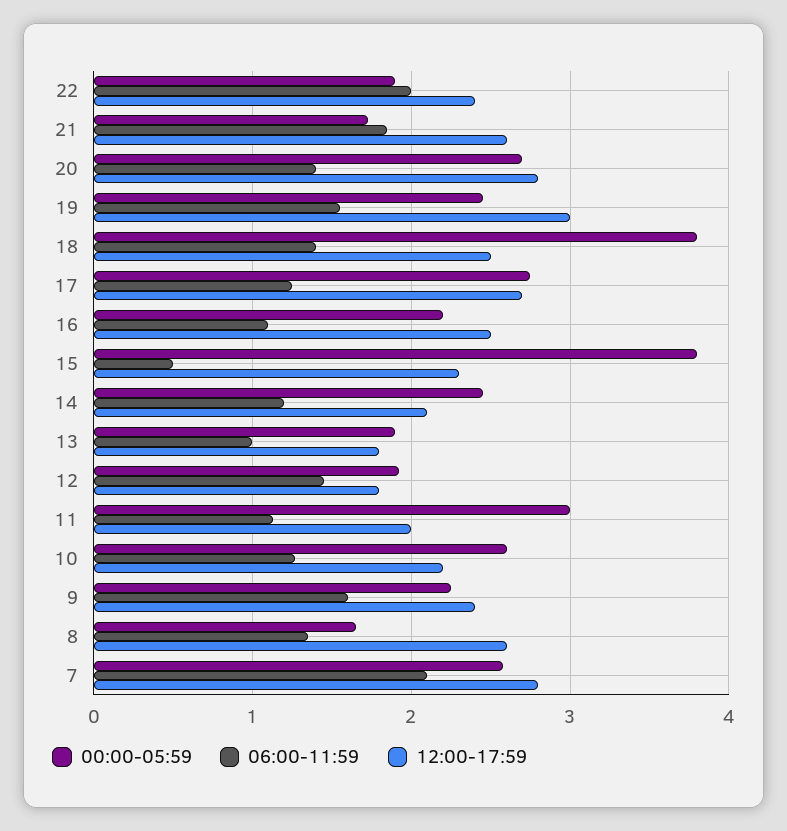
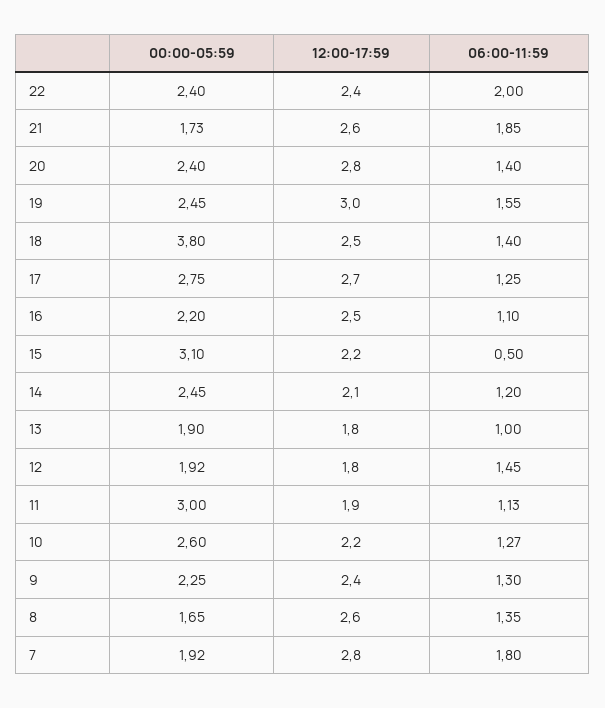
  {
    "00:00-05:59": {
-     "22": 1.9,
+     "22": 2.4,
      "21": 1.73,
-     "20": 2.7,
+     "20": 2.4,
      "19": 2.45,
      "18": 3.8,
      "17": 2.75,
      "16": 2.2,
-     "15": 3.8,
+     "15": 3.1,
      "14": 2.45,
      "13": 1.9,
      "12": 1.92,
      "11": 3,
      "10": 2.6,
      "9": 2.25,
      "8": 1.65,
-     "7": 2.6
+     "7": 1.92
    },
    "06:00-11:59": {
      "22": 2,
      "21": 1.85,
      "20": 1.4,
      "19": 1.55,
      "18": 1.4,
      "17": 1.25,
      "16": 1.1,
      "15": 0.5,
      "14": 1.2,
      "13": 1,
      "12": 1.45,
      "11": 1.13,
      "10": 1.27,
-     "9": 1.6,
+     "9": 1.3,
      "8": 1.35,
-     "7": 2.1
+     "7": 1.8
    },
    "12:00-17:59": {
      "22": 2.4,
      "21": 2.6,
      "20": 2.8,
      "19": 3,
      "18": 2.5,
      "17": 2.7,
      "16": 2.5,
-     "15": 2.3,
+     "15": 2.2,
      "14": 2.1,
      "13": 1.8,
      "12": 1.8,
-     "11": 2,
+     "11": 1.9,
      "10": 2.2,
      "9": 2.4,
      "8": 2.6,
      "7": 2.8
    }
  }

